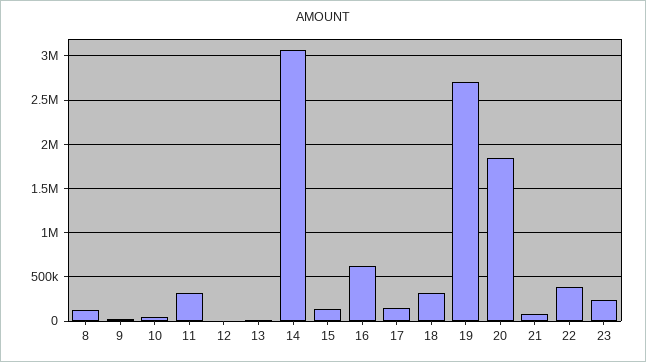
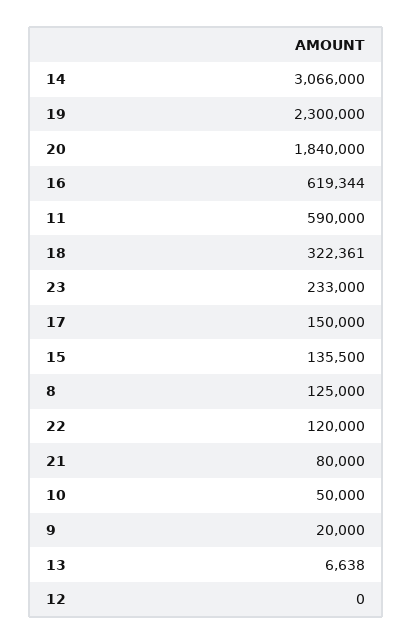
  {
    "8": 125000,
    "9": 20000,
    "10": 50000,
-   "11": 300000,
+   "11": 590000,
    "12": 0,
    "13": 6638,
    "14": 3066000,
    "15": 135500,
    "16": 619344,
    "17": 150000,
    "18": 322361,
-   "19": 2700000,
+   "19": 2300000,
    "20": 1840000,
    "21": 80000,
-   "22": 400000,
+   "22": 120000,
    "23": 233000
  }

